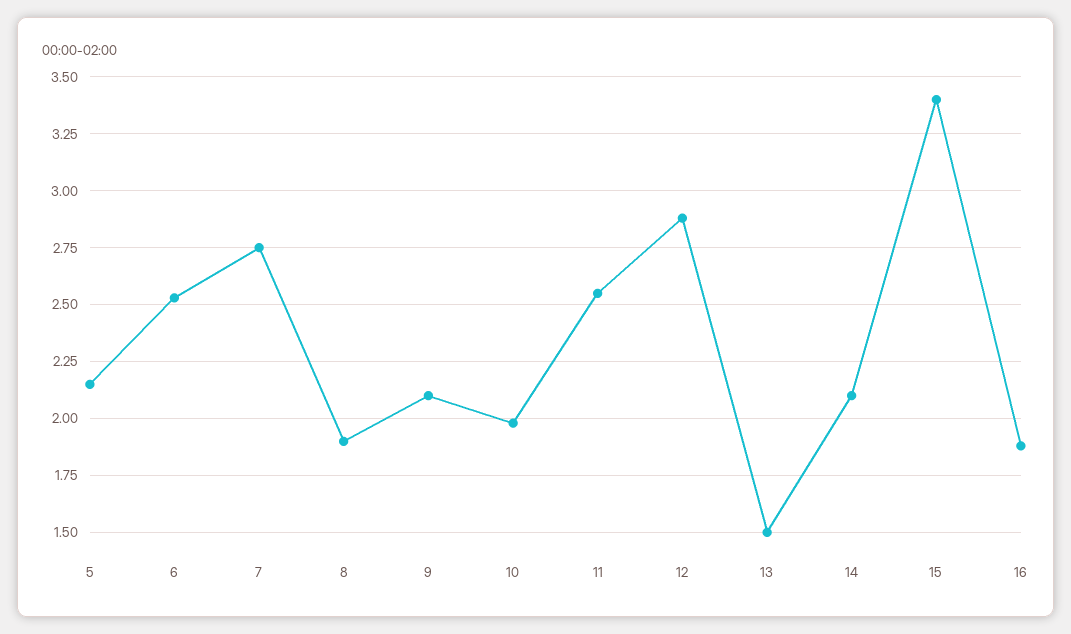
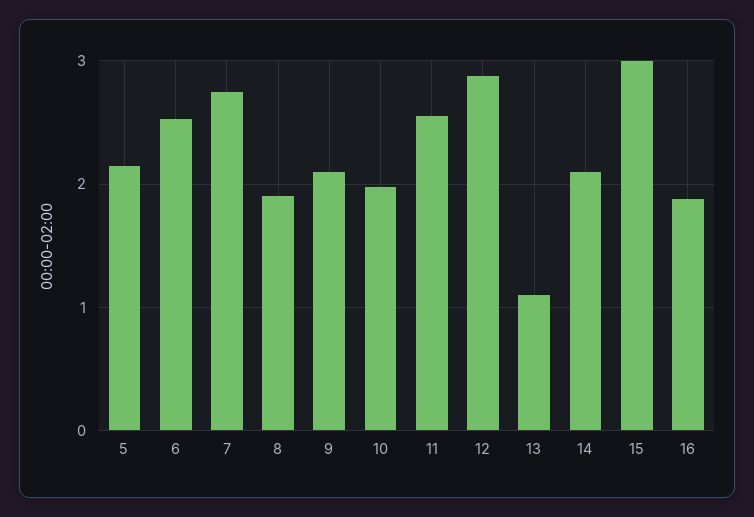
  {
    "5": 2.15,
    "6": 2.55,
    "7": 2.75,
    "8": 1.9,
    "9": 2.1,
    "10": 2,
    "11": 2.55,
    "12": 2.9,
-   "13": 1.5,
+   "13": 1.1,
    "14": 2.1,
-   "15": 3.4,
+   "15": 3,
    "16": 1.9
  }

